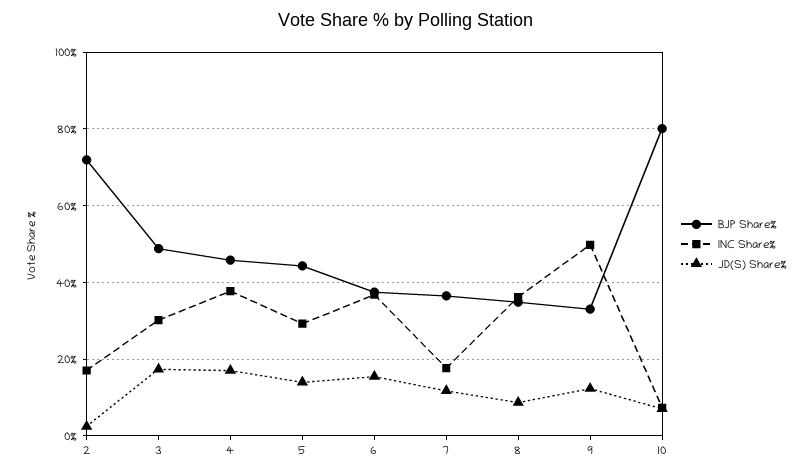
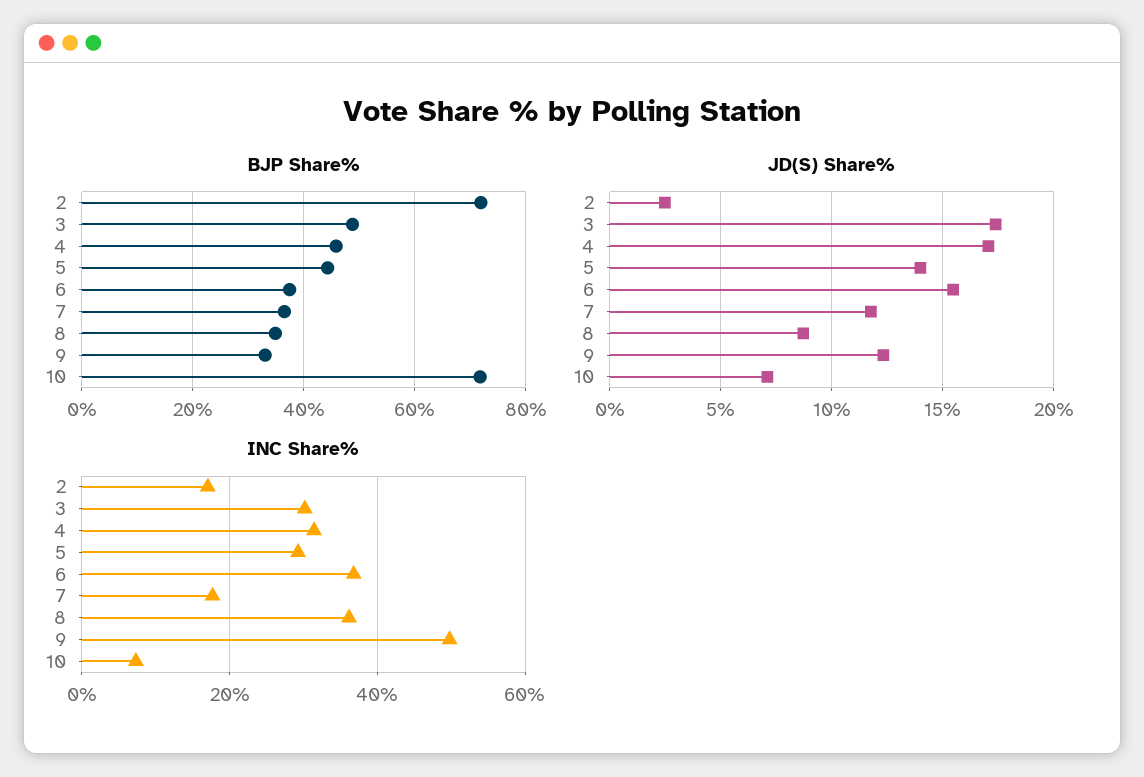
  {
    "BJP Share%": {
      "2": 72,
      "3": 48,
      "4": 46,
      "5": 44,
      "6": 38,
      "7": 36,
      "8": 34,
      "9": 34,
-     "10": 80
+     "10": 72
    },
    "INC Share%": {
      "2": 18,
      "3": 30,
-     "4": 38,
+     "4": 32,
      "5": 30,
      "6": 36,
      "7": 18,
      "8": 36,
      "9": 50,
      "10": 8
    },
    "JD(S) Share%": {
      "2": 2.5,
      "3": 17.5,
      "4": 17,
      "5": 14,
      "6": 15.5,
      "7": 12,
      "8": 8.5,
      "9": 12.5,
      "10": 7
    }
  }

